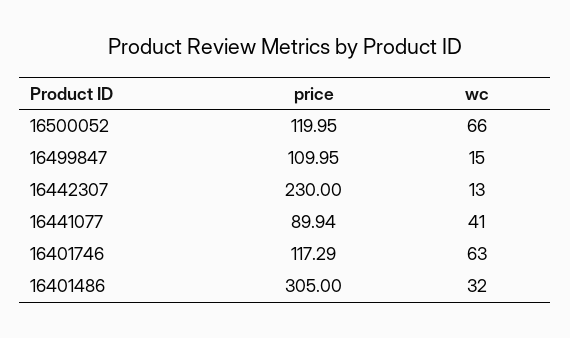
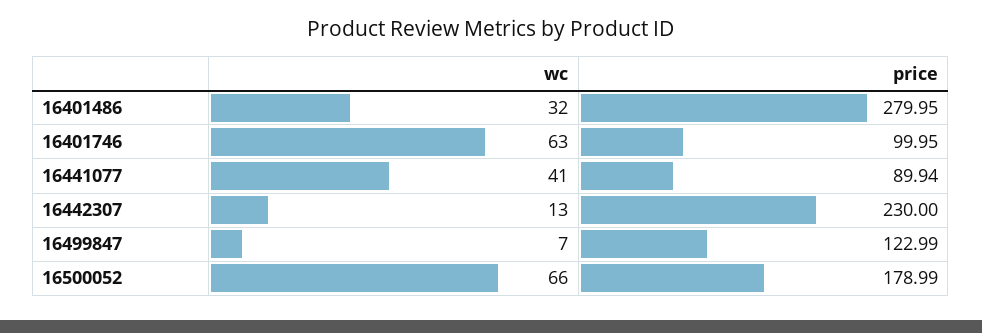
  {
    "price": {
-     "16500052": 119.95,
+     "16500052": 178.99,
-     "16499847": 109.95,
+     "16499847": 122.99,
      "16442307": 230,
      "16441077": 89.94,
-     "16401746": 117.29,
+     "16401746": 99.95,
-     "16401486": 305
+     "16401486": 279.95
    },
    "wc": {
      "16500052": 66,
-     "16499847": 15,
+     "16499847": 7,
      "16442307": 13,
      "16441077": 41,
      "16401746": 63,
      "16401486": 32
    }
  }

